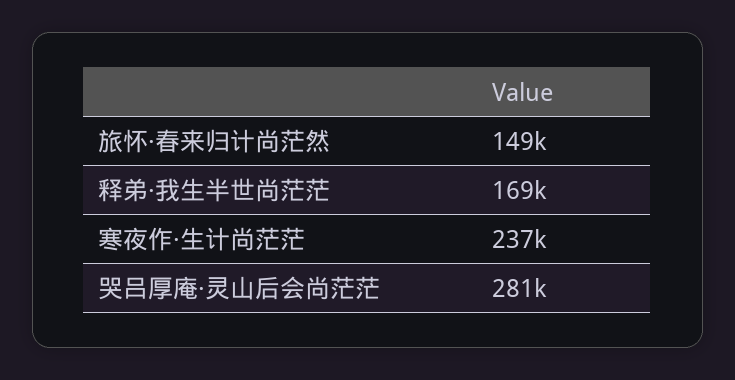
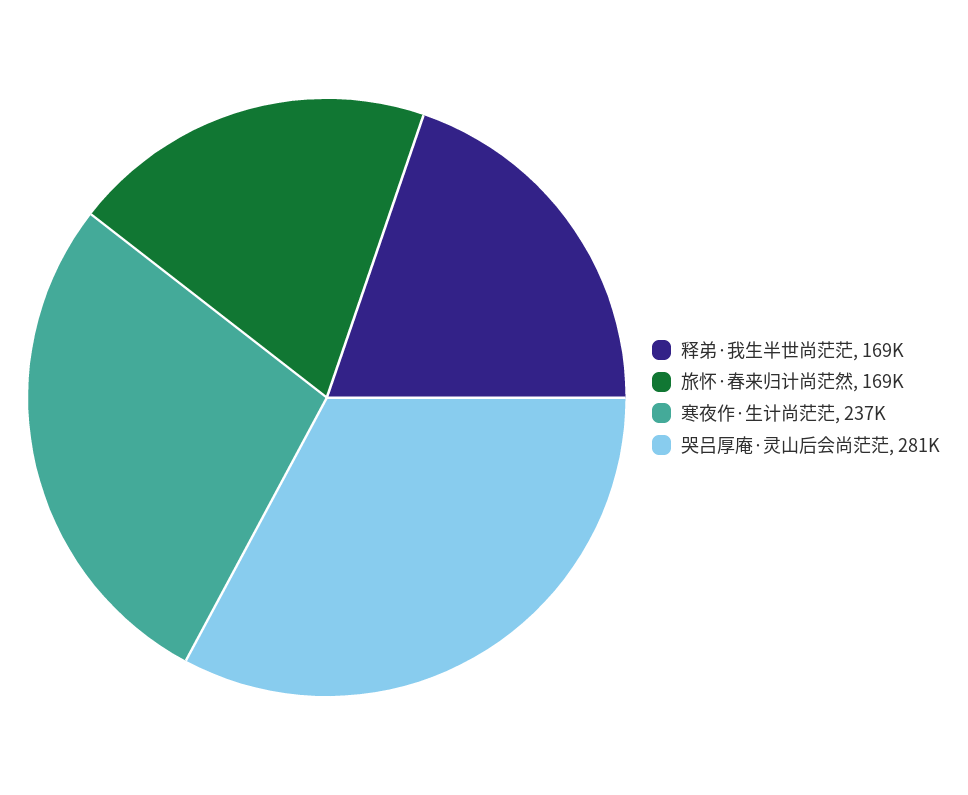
  {
-   "旅怀·春来归计尚茫然": 149000,
+   "旅怀·春来归计尚茫然": 169000,
    "释弟·我生半世尚茫茫": 169000,
    "寒夜作·生计尚茫茫": 237000,
    "哭吕厚庵·灵山后会尚茫茫": 281000
  }

